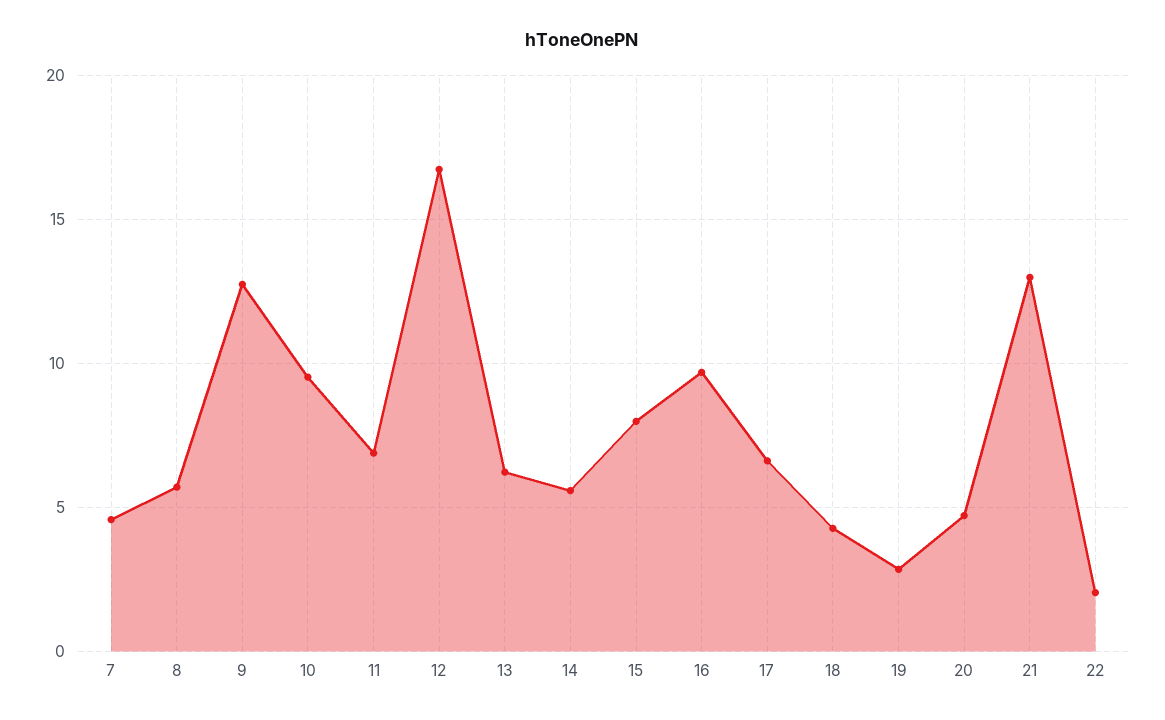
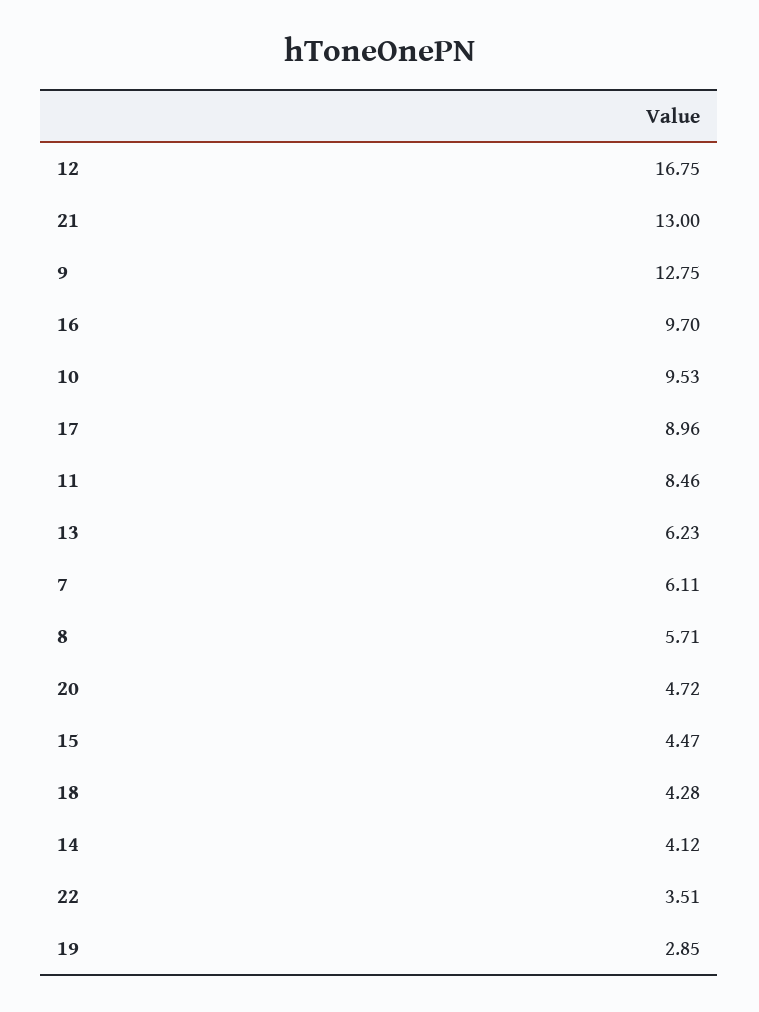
  {
-   "7": 4.5,
+   "7": 6.11,
    "8": 5.71,
    "9": 12.75,
    "10": 9.53,
-   "11": 7,
+   "11": 8.46,
    "12": 16.75,
    "13": 6.23,
-   "14": 5.5,
+   "14": 4.12,
-   "15": 8,
+   "15": 4.47,
    "16": 9.7,
-   "17": 6.5,
+   "17": 8.96,
    "18": 4.28,
    "19": 2.85,
    "20": 4.72,
    "21": 13,
-   "22": 2
+   "22": 3.51
  }

